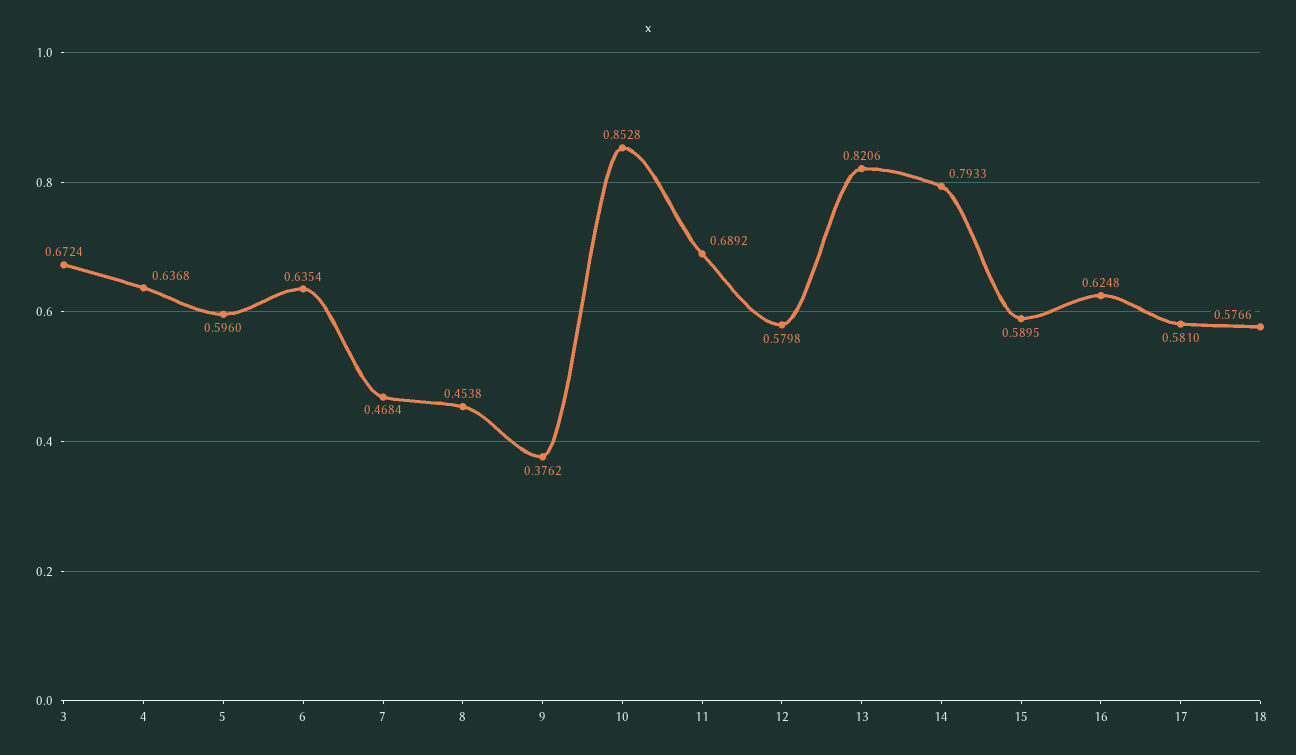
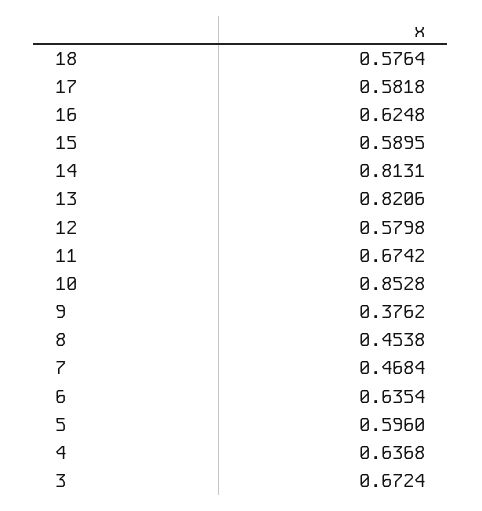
  {
    "3": 0.6724,
    "4": 0.6368,
    "5": 0.596,
    "6": 0.6354,
    "7": 0.4684,
    "8": 0.4538,
    "9": 0.3762,
    "10": 0.8528,
-   "11": 0.6892,
+   "11": 0.6742,
    "12": 0.5798,
    "13": 0.8206,
-   "14": 0.7933,
+   "14": 0.8131,
    "15": 0.5895,
    "16": 0.6248,
-   "17": 0.581,
+   "17": 0.5818,
-   "18": 0.5766
+   "18": 0.5764
  }

